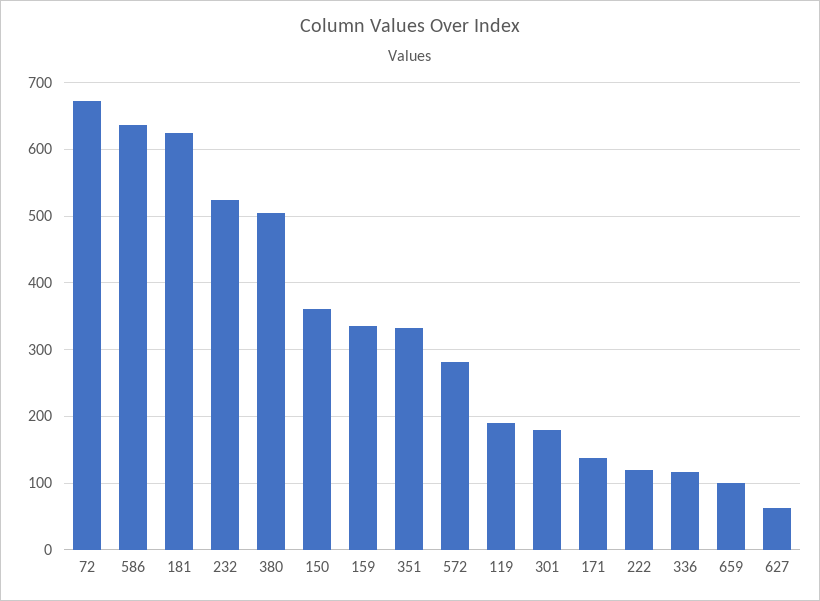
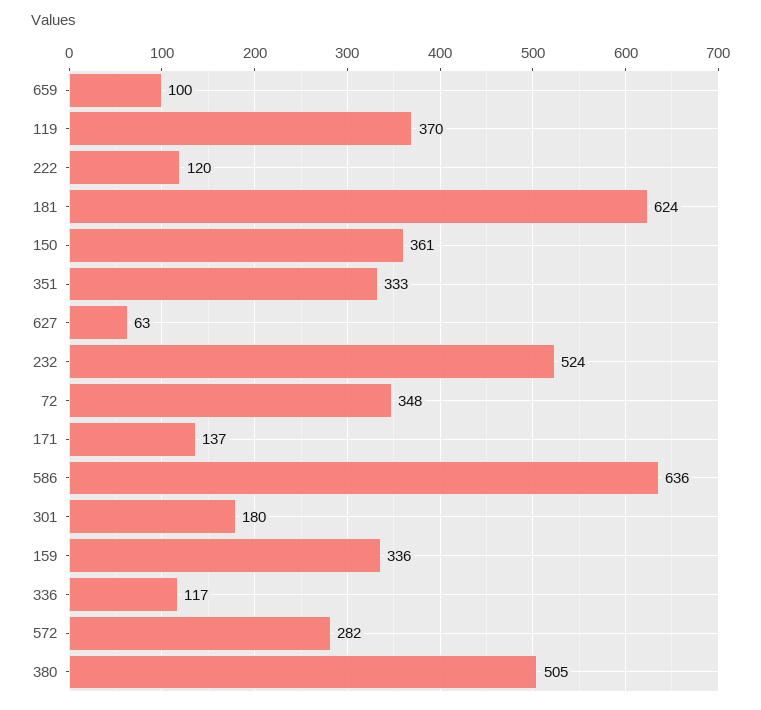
  {
-   "72": 670,
+   "72": 348,
    "586": 636,
    "181": 624,
    "232": 524,
    "380": 505,
    "150": 361,
    "159": 336,
    "351": 333,
    "572": 282,
-   "119": 190,
+   "119": 370,
    "301": 180,
    "171": 137,
    "222": 120,
    "336": 117,
    "659": 100,
    "627": 63
  }

